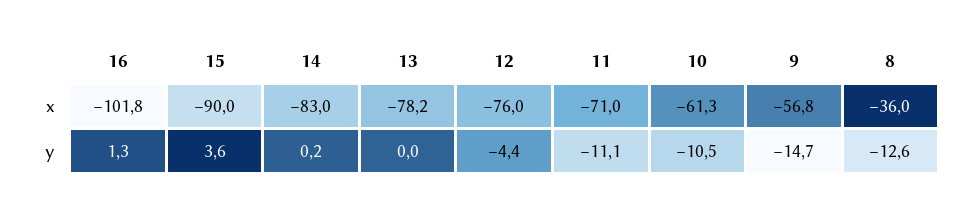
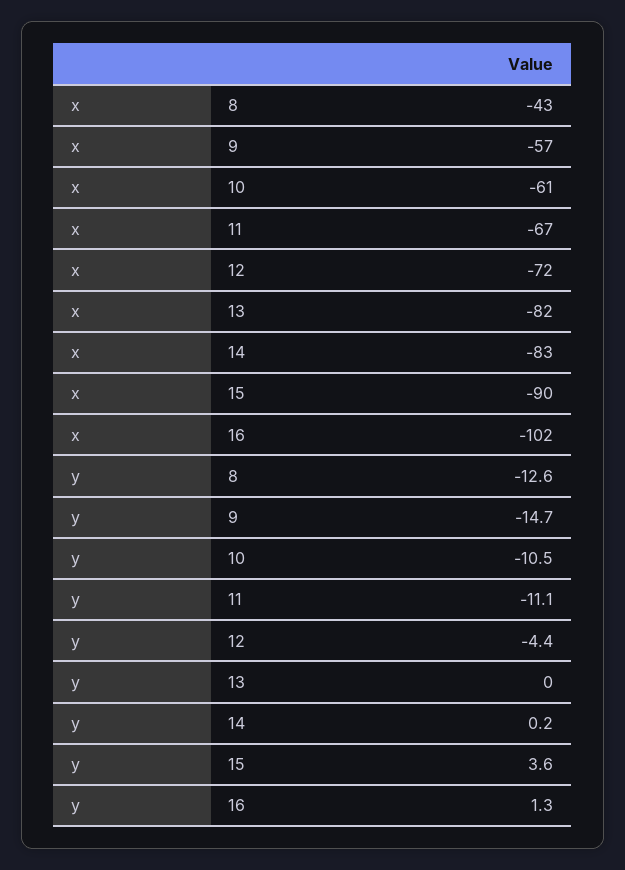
  {
    "16": {
      "x": -101.8,
      "y": 1.3
    },
    "15": {
      "x": -90,
      "y": 3.6
    },
    "14": {
      "x": -83,
      "y": 0.2
    },
    "13": {
-     "x": -78.2,
+     "x": -82,
      "y": 0
    },
    "12": {
-     "x": -76,
+     "x": -72,
      "y": -4.4
    },
    "11": {
-     "x": -71,
+     "x": -67,
      "y": -11.1
    },
    "10": {
      "x": -61.3,
      "y": -10.5
    },
    "9": {
      "x": -56.8,
      "y": -14.7
    },
    "8": {
-     "x": -36,
+     "x": -43,
      "y": -12.6
    }
  }

